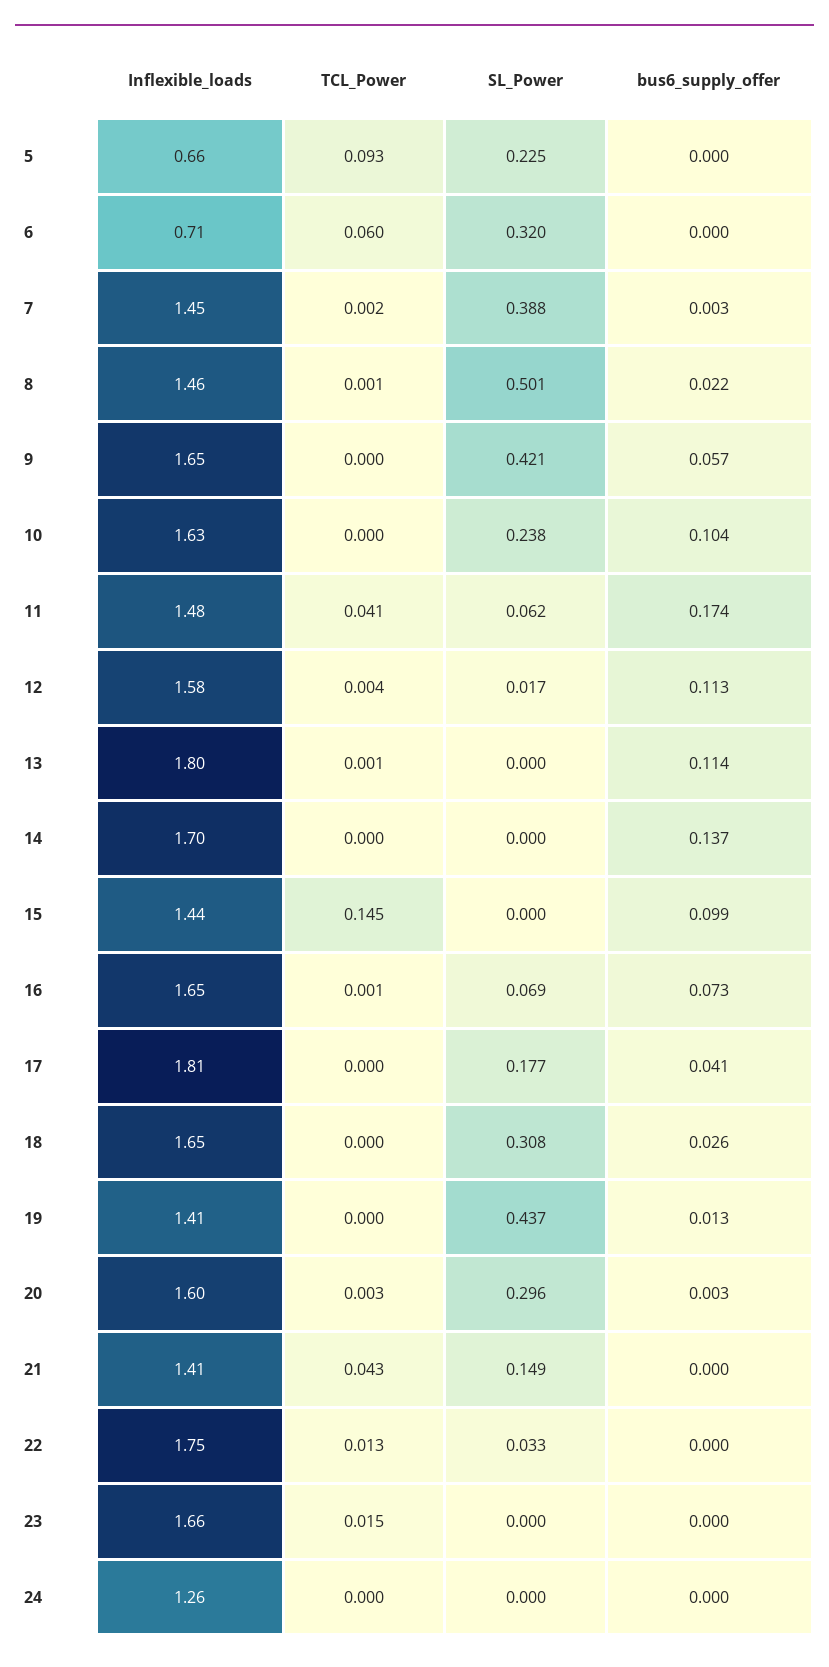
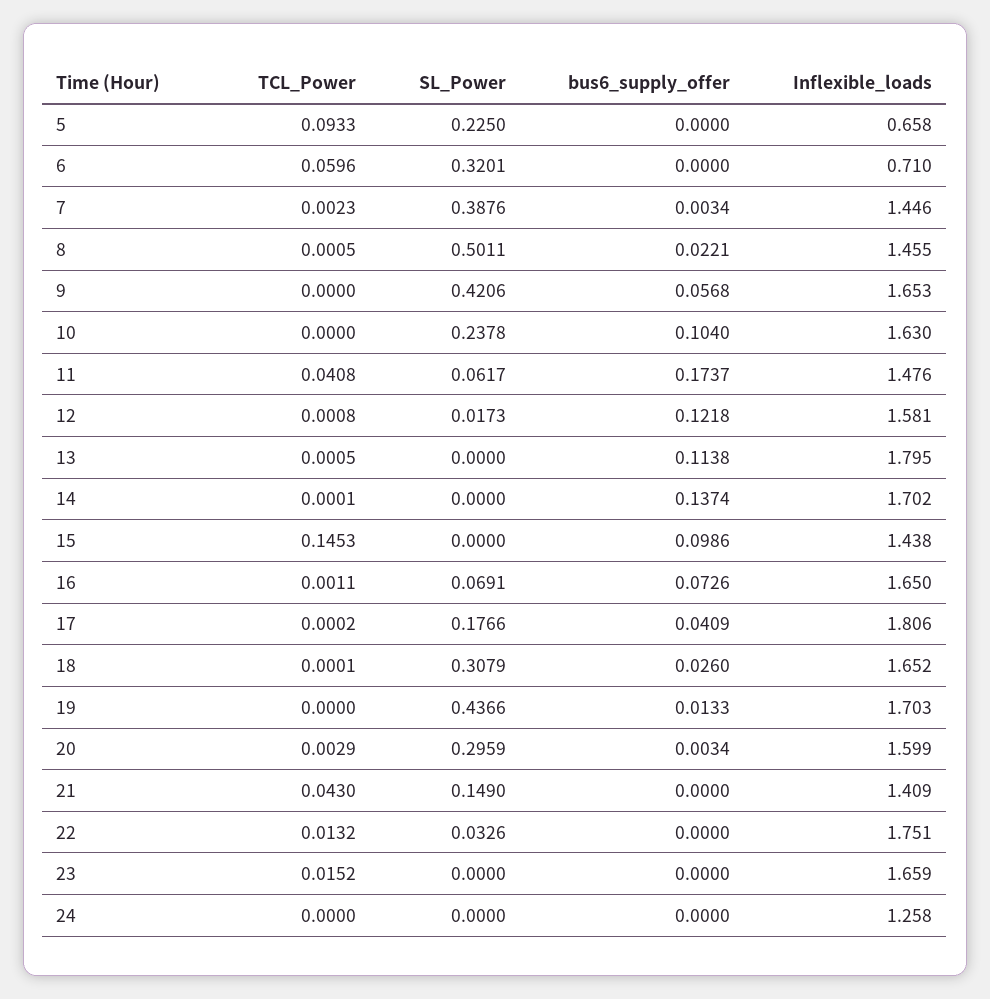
  {
    "Inflexible_loads": {
      "5": 0.658,
      "6": 0.71,
      "7": 1.446,
      "8": 1.455,
      "9": 1.653,
      "10": 1.63,
      "11": 1.476,
      "12": 1.581,
      "13": 1.795,
      "14": 1.702,
      "15": 1.438,
      "16": 1.65,
      "17": 1.806,
      "18": 1.652,
-     "19": 1.41,
+     "19": 1.703,
      "20": 1.599,
      "21": 1.409,
      "22": 1.751,
      "23": 1.659,
      "24": 1.258
    },
    "TCL_Power": {
      "5": 0.0933,
      "6": 0.0596,
      "7": 0.0023,
      "8": 0.0005,
      "9": 0,
      "10": 0,
      "11": 0.0408,
-     "12": 0.004,
+     "12": 0.0008,
      "13": 0.0005,
      "14": 0.0001,
      "15": 0.1453,
      "16": 0.0011,
      "17": 0.0002,
      "18": 0.0001,
      "19": 0,
      "20": 0.0029,
      "21": 0.043,
      "22": 0.0132,
      "23": 0.0152,
      "24": 0
    },
    "SL_Power": {
      "5": 0.225,
      "6": 0.3201,
      "7": 0.3876,
      "8": 0.5011,
      "9": 0.4206,
      "10": 0.2378,
      "11": 0.0617,
      "12": 0.0173,
      "13": 0,
      "14": 0,
      "15": 0,
      "16": 0.0691,
      "17": 0.1766,
      "18": 0.3079,
      "19": 0.4366,
      "20": 0.2959,
      "21": 0.149,
      "22": 0.0326,
      "23": 0,
      "24": 0
    },
    "bus6_supply_offer": {
      "5": 0,
      "6": 0,
      "7": 0.0034,
      "8": 0.0221,
      "9": 0.0568,
      "10": 0.104,
      "11": 0.1737,
-     "12": 0.113,
+     "12": 0.1218,
      "13": 0.1138,
      "14": 0.1374,
      "15": 0.0986,
      "16": 0.0726,
      "17": 0.0409,
      "18": 0.026,
      "19": 0.0133,
      "20": 0.0034,
      "21": 0,
      "22": 0,
      "23": 0,
      "24": 0
    }
  }

